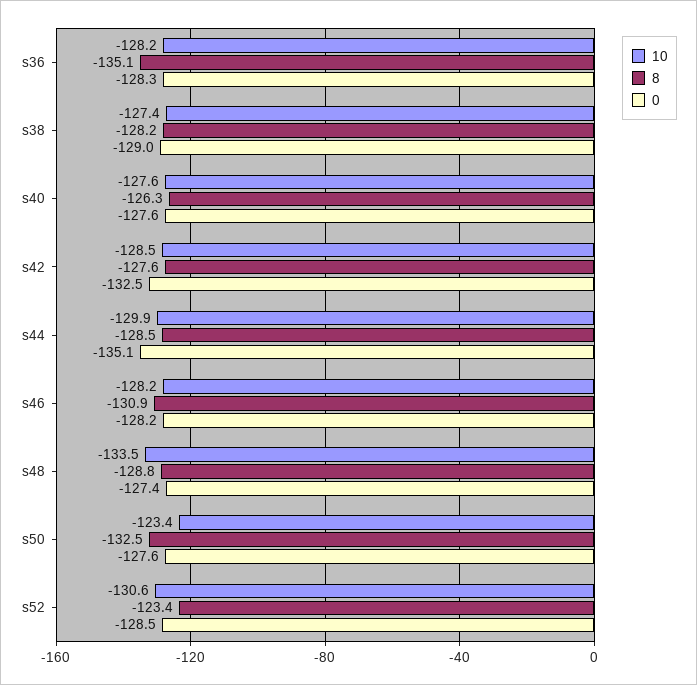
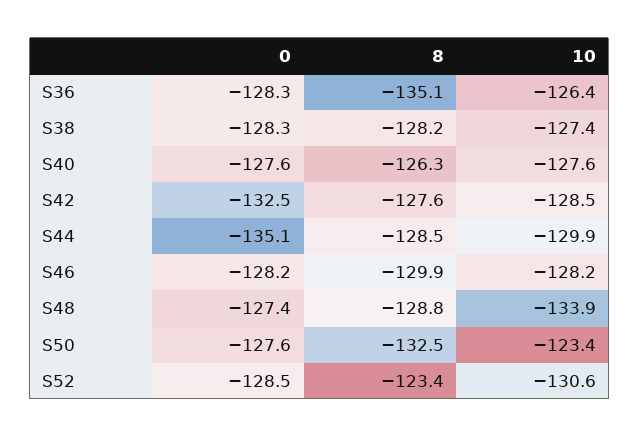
  {
    "10": {
-     "s36": -128.2,
+     "s36": -126.4,
      "s38": -127.4,
      "s40": -127.6,
      "s42": -128.5,
      "s44": -129.9,
      "s46": -128.2,
-     "s48": -133.5,
+     "s48": -133.9,
      "s50": -123.4,
      "s52": -130.6
    },
    "8": {
      "s36": -135.1,
      "s38": -128.2,
      "s40": -126.3,
      "s42": -127.6,
      "s44": -128.5,
-     "s46": -130.9,
+     "s46": -129.9,
      "s48": -128.8,
      "s50": -132.5,
      "s52": -123.4
    },
    "0": {
      "s36": -128.3,
-     "s38": -129,
+     "s38": -128.3,
      "s40": -127.6,
      "s42": -132.5,
      "s44": -135.1,
      "s46": -128.2,
      "s48": -127.4,
      "s50": -127.6,
      "s52": -128.5
    }
  }

